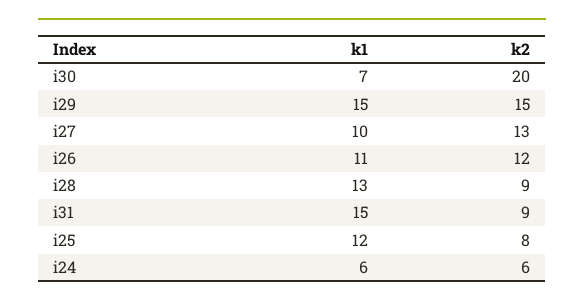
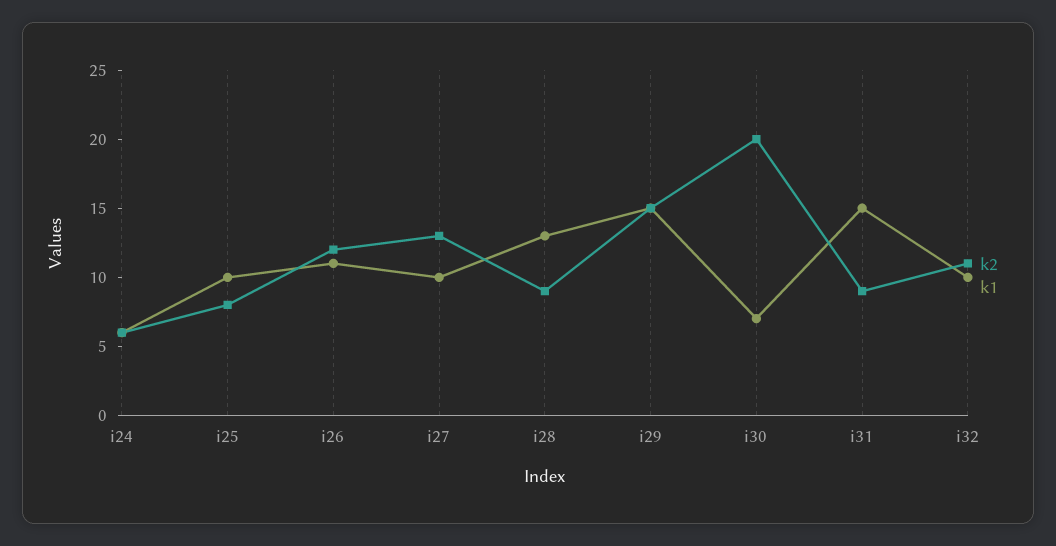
  {
    "k1": {
      "i30": 7,
      "i29": 15,
      "i27": 10,
      "i26": 11,
      "i28": 13,
      "i31": 15,
-     "i25": 12,
+     "i25": 10,
-     "i24": 6
+     "i24": 6,
+     "i32": 10
    },
    "k2": {
      "i30": 20,
      "i29": 15,
      "i27": 13,
      "i26": 12,
      "i28": 9,
      "i31": 9,
      "i25": 8,
-     "i24": 6
+     "i24": 6,
+     "i32": 11
    }
  }

